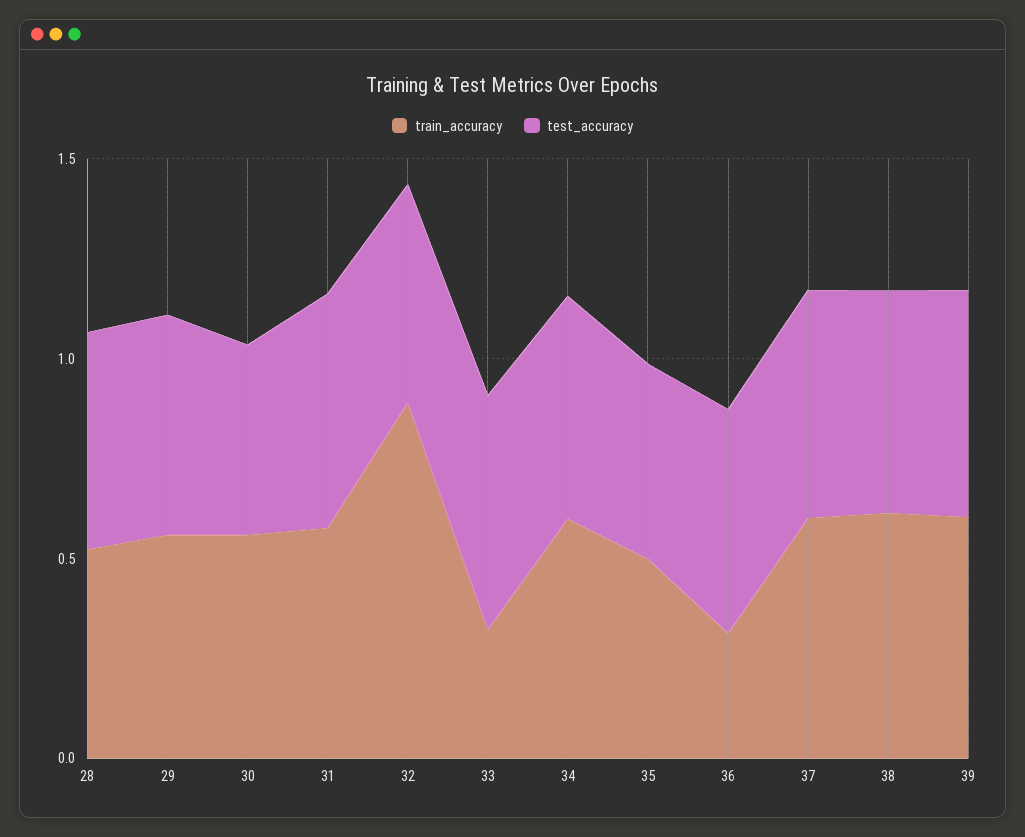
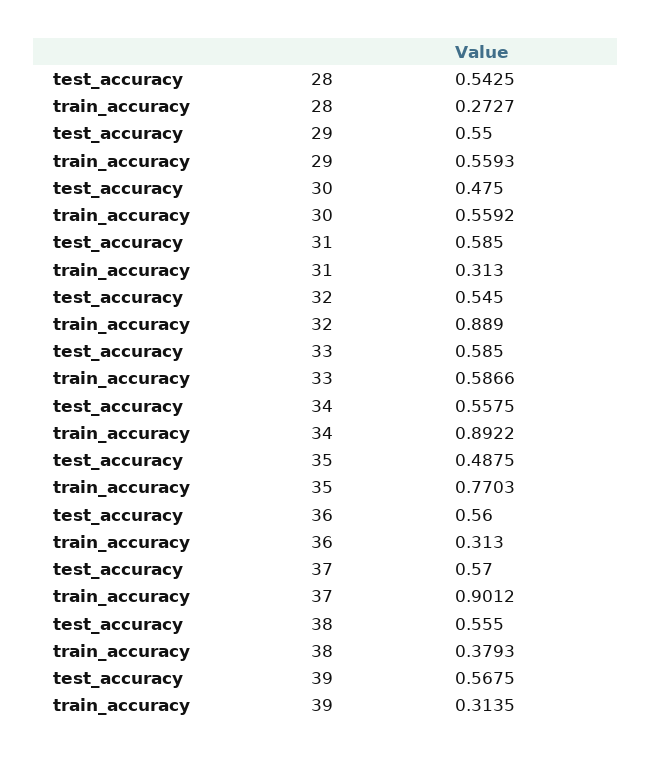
  {
    "train_accuracy": {
-     "28": 0.5,
+     "28": 0.2727,
      "29": 0.5593,
      "30": 0.5592,
-     "31": 0.6,
+     "31": 0.313,
      "32": 0.889,
-     "33": 0.3,
+     "33": 0.5866,
-     "34": 0.6,
+     "34": 0.8922,
-     "35": 0.5,
+     "35": 0.7703,
      "36": 0.313,
-     "37": 0.6,
+     "37": 0.9012,
-     "38": 0.6,
+     "38": 0.3793,
-     "39": 0.6
+     "39": 0.3135
    },
    "test_accuracy": {
      "28": 0.5425,
      "29": 0.55,
      "30": 0.475,
      "31": 0.585,
      "32": 0.545,
      "33": 0.585,
      "34": 0.5575,
      "35": 0.4875,
      "36": 0.56,
      "37": 0.57,
      "38": 0.555,
      "39": 0.5675
    }
  }

